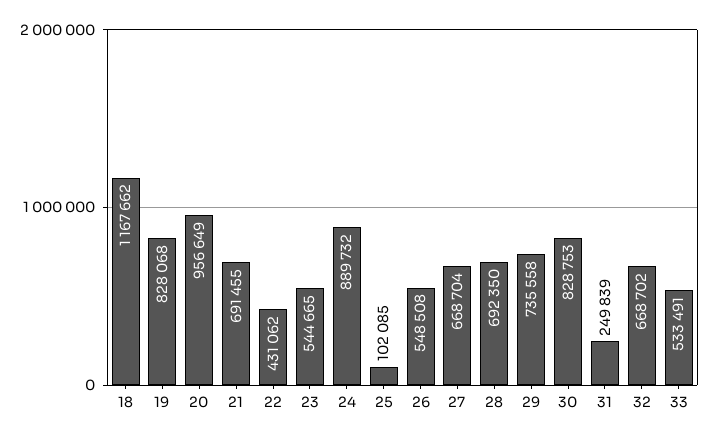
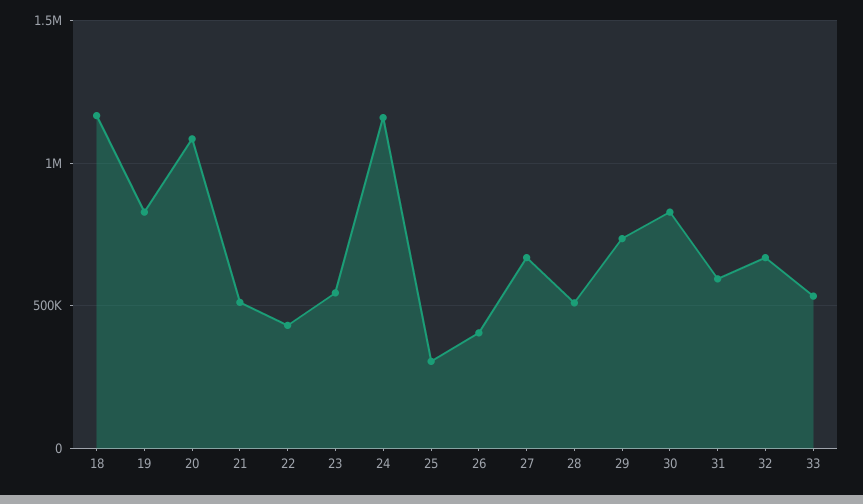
  {
    "18": 1167662,
    "19": 828068,
-   "20": 956649,
+   "20": 1100000,
-   "21": 691455,
+   "21": 500000,
    "22": 431062,
    "23": 544665,
-   "24": 889732,
+   "24": 1150000,
-   "25": 102085,
+   "25": 300000,
-   "26": 548508,
+   "26": 400000,
    "27": 668704,
-   "28": 692350,
+   "28": 500000,
    "29": 735558,
    "30": 828753,
-   "31": 249839,
+   "31": 600000,
    "32": 668702,
    "33": 533491
  }

